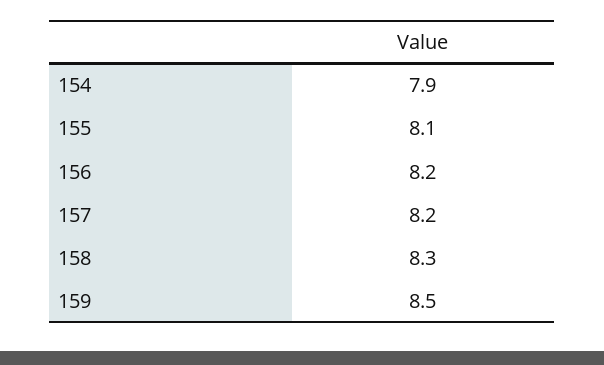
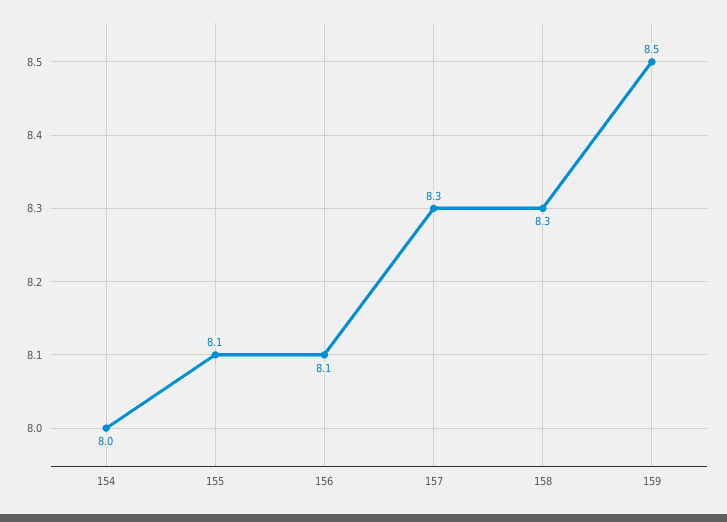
  {
-   "154": 7.9,
+   "154": 8,
    "155": 8.1,
-   "156": 8.2,
+   "156": 8.1,
-   "157": 8.2,
+   "157": 8.3,
    "158": 8.3,
    "159": 8.5
  }

